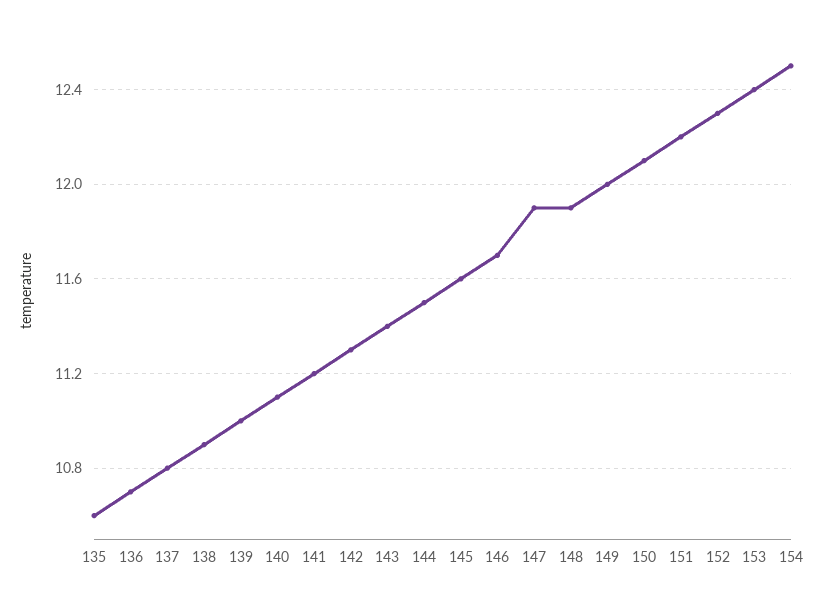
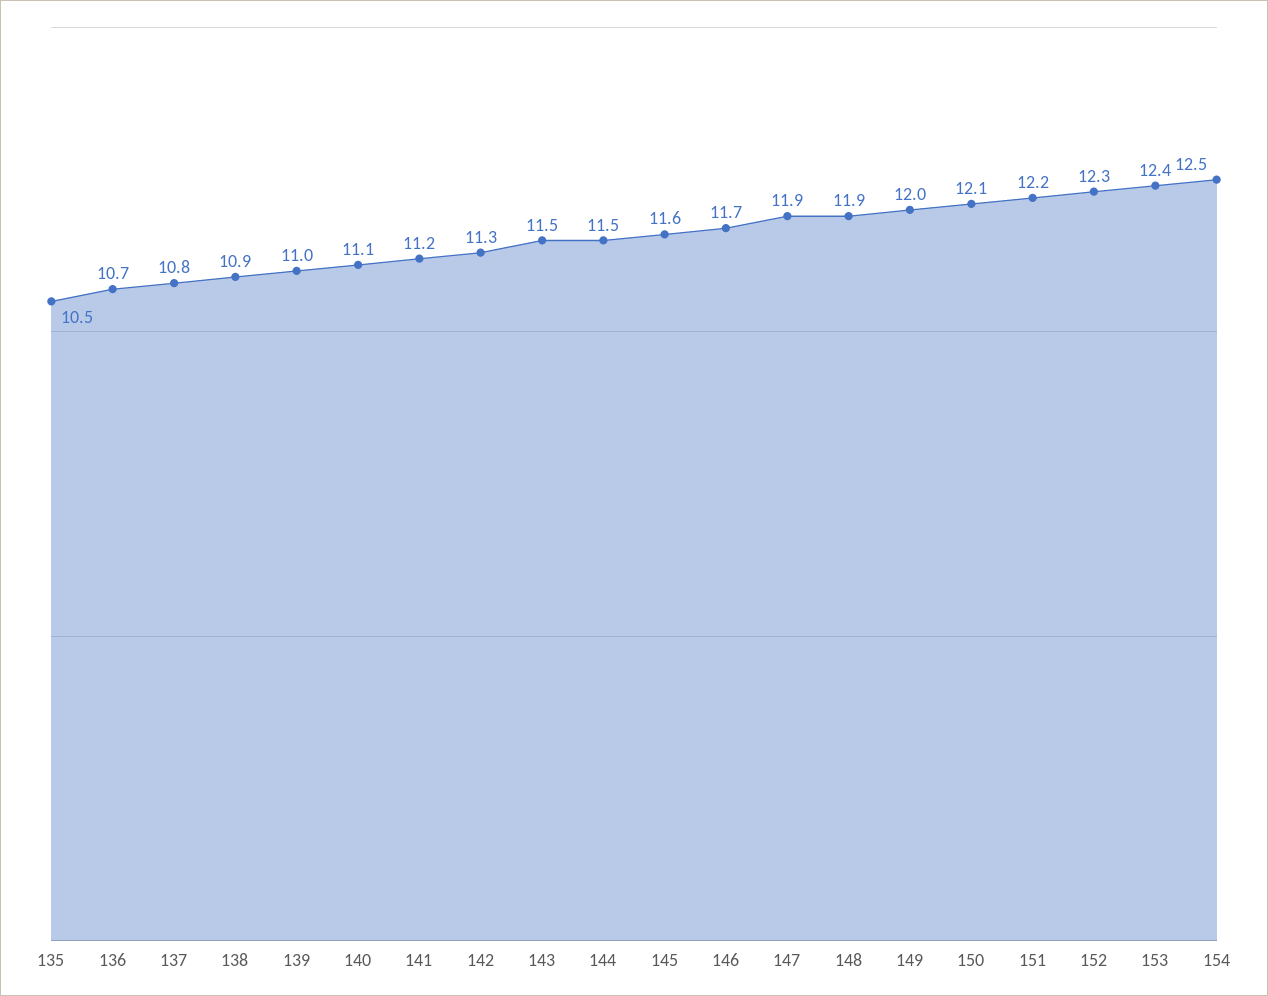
  {
-   "135": 10.6,
+   "135": 10.5,
    "136": 10.7,
    "137": 10.8,
    "138": 10.9,
    "139": 11,
    "140": 11.1,
    "141": 11.2,
    "142": 11.3,
-   "143": 11.4,
+   "143": 11.5,
    "144": 11.5,
    "145": 11.6,
    "146": 11.7,
    "147": 11.9,
    "148": 11.9,
    "149": 12,
    "150": 12.1,
    "151": 12.2,
    "152": 12.3,
    "153": 12.4,
    "154": 12.5
  }

